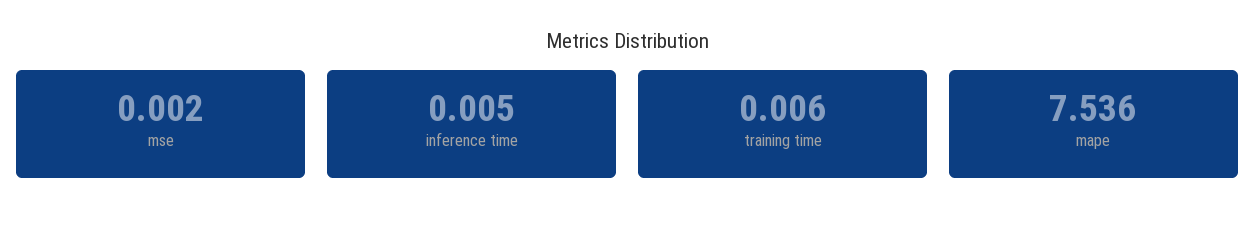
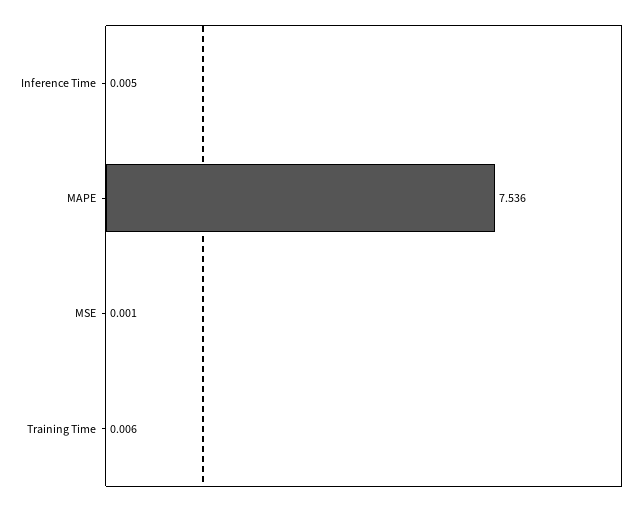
  {
-   "mse": 0.002,
+   "mse": 0.001,
    "inference time": 0.005,
    "training time": 0.006,
    "mape": 7.536
  }

